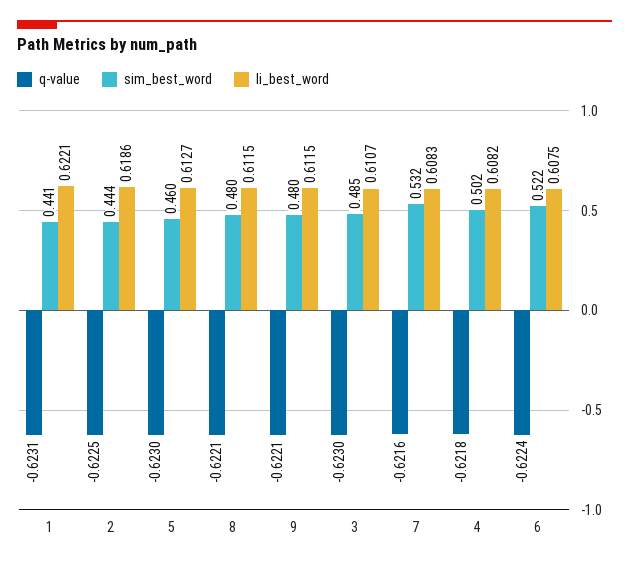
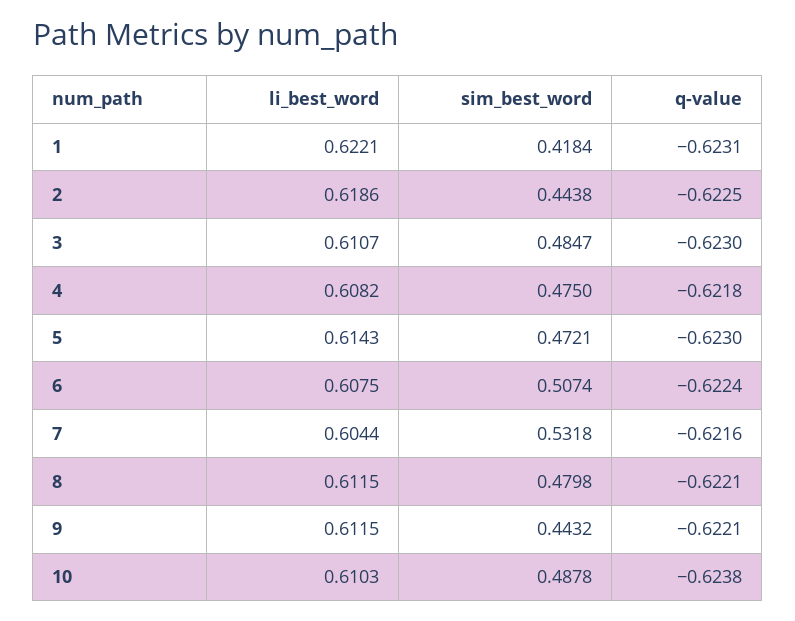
  {
    "q-value": {
      "1": -0.6231,
      "2": -0.6225,
      "5": -0.623,
      "8": -0.6221,
      "9": -0.6221,
      "3": -0.623,
      "7": -0.6216,
      "4": -0.6218,
-     "6": -0.6224
+     "6": -0.6224,
+     "10": -0.6238
    },
    "sim_best_word": {
-     "1": 0.441,
+     "1": 0.4184,
      "2": 0.4438,
-     "5": 0.46,
+     "5": 0.4721,
      "8": 0.4798,
-     "9": 0.48,
+     "9": 0.4432,
      "3": 0.4847,
      "7": 0.5318,
-     "4": 0.502,
+     "4": 0.475,
-     "6": 0.522
+     "6": 0.5074,
+     "10": 0.4878
    },
    "li_best_word": {
      "1": 0.6221,
      "2": 0.6186,
-     "5": 0.6127,
+     "5": 0.6143,
      "8": 0.6115,
      "9": 0.6115,
      "3": 0.6107,
-     "7": 0.6083,
+     "7": 0.6044,
      "4": 0.6082,
-     "6": 0.6075
+     "6": 0.6075,
+     "10": 0.6103
    }
  }

